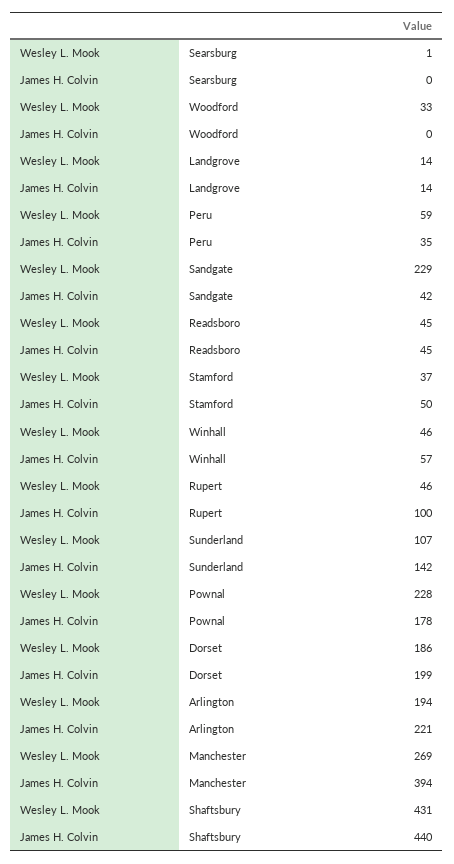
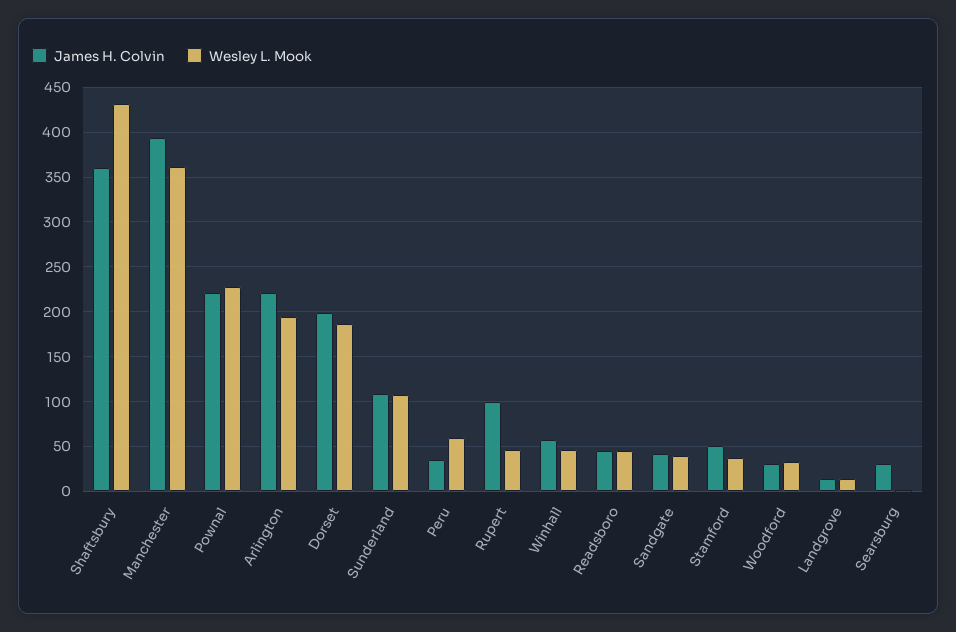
  {
    "Wesley L. Mook": {
      "Searsburg": 1,
      "Woodford": 33,
      "Landgrove": 14,
      "Peru": 59,
-     "Sandgate": 229,
+     "Sandgate": 40,
      "Readsboro": 45,
      "Stamford": 37,
      "Winhall": 46,
      "Rupert": 46,
      "Sunderland": 107,
      "Pownal": 228,
      "Dorset": 186,
      "Arlington": 194,
-     "Manchester": 269,
+     "Manchester": 360,
      "Shaftsbury": 431
    },
    "James H. Colvin": {
-     "Searsburg": 0,
+     "Searsburg": 30,
-     "Woodford": 0,
+     "Woodford": 30,
      "Landgrove": 14,
      "Peru": 35,
      "Sandgate": 42,
      "Readsboro": 45,
      "Stamford": 50,
      "Winhall": 57,
      "Rupert": 100,
-     "Sunderland": 142,
+     "Sunderland": 110,
-     "Pownal": 178,
+     "Pownal": 220,
      "Dorset": 199,
      "Arlington": 221,
      "Manchester": 394,
-     "Shaftsbury": 440
+     "Shaftsbury": 360
    }
  }

